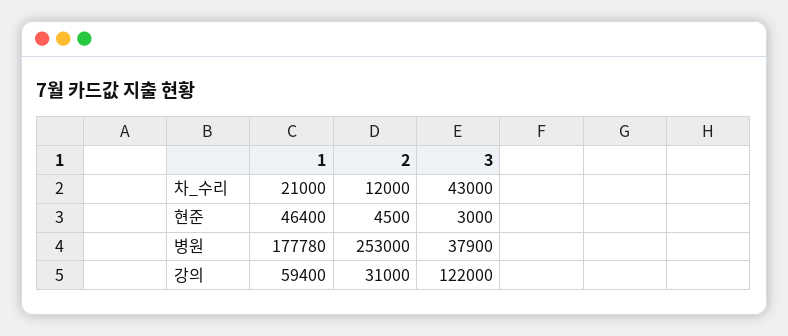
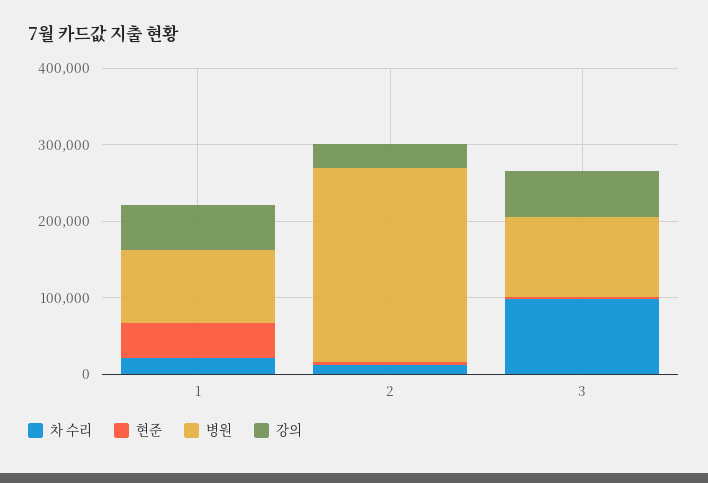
  {
    "차_수리": {
      "1": 21000,
      "2": 12000,
-     "3": 43000
+     "3": 100000
    },
    "현준": {
      "1": 46400,
      "2": 4500,
      "3": 3000
    },
    "병원": {
-     "1": 177780,
+     "1": 100000,
      "2": 253000,
-     "3": 37900
+     "3": 100000
    },
    "강의": {
      "1": 59400,
      "2": 31000,
-     "3": 122000
+     "3": 60000
    }
  }

